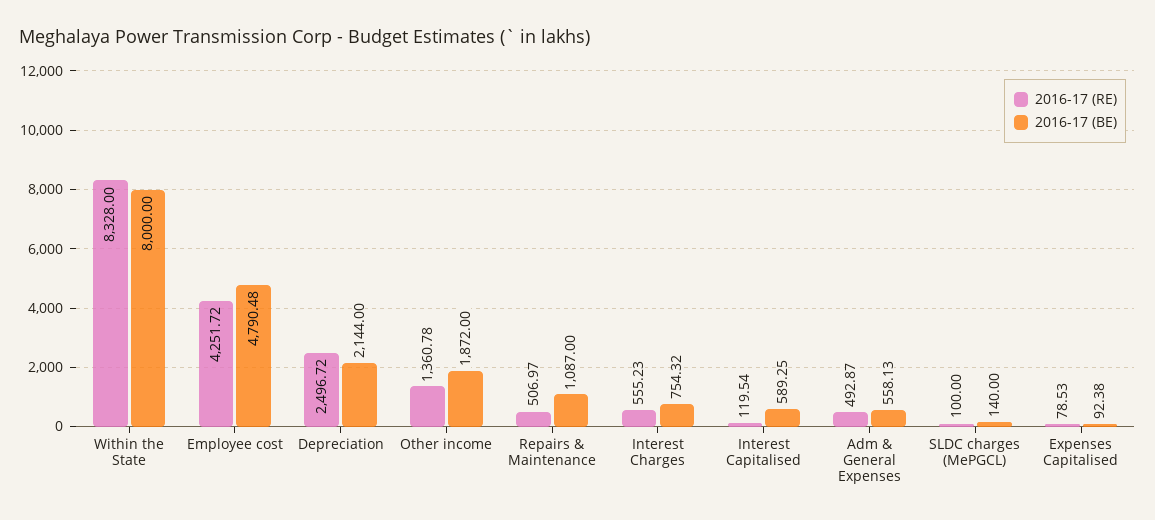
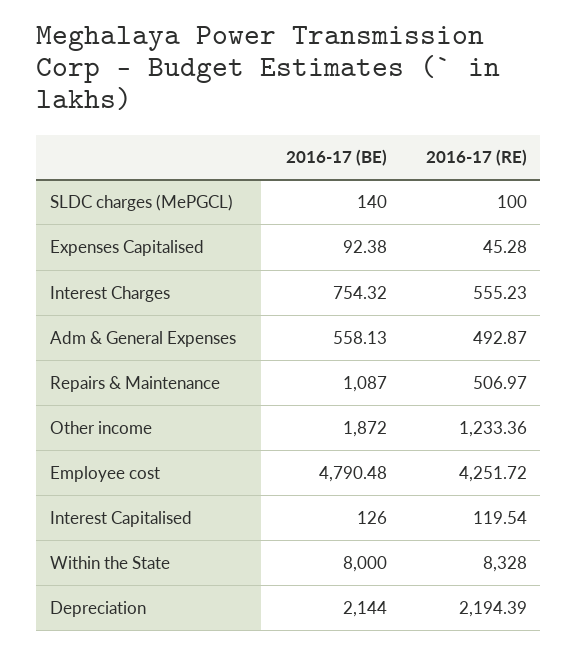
  {
    "2016-17 (RE)": {
      "Within the State": 8328,
      "Employee cost": 4251.72,
-     "Depreciation": 2496.72,
+     "Depreciation": 2194.39,
-     "Other income": 1360.78,
+     "Other income": 1233.36,
      "Repairs & Maintenance": 506.97,
      "Interest Charges": 555.23,
      "Interest Capitalised": 119.54,
      "Adm & General Expenses": 492.87,
      "SLDC charges (MePGCL)": 100,
-     "Expenses Capitalised": 78.53
+     "Expenses Capitalised": 45.28
    },
    "2016-17 (BE)": {
      "Within the State": 8000,
      "Employee cost": 4790.48,
      "Depreciation": 2144,
      "Other income": 1872,
      "Repairs & Maintenance": 1087,
      "Interest Charges": 754.32,
-     "Interest Capitalised": 589.25,
+     "Interest Capitalised": 126,
      "Adm & General Expenses": 558.13,
      "SLDC charges (MePGCL)": 140,
      "Expenses Capitalised": 92.38
    }
  }

